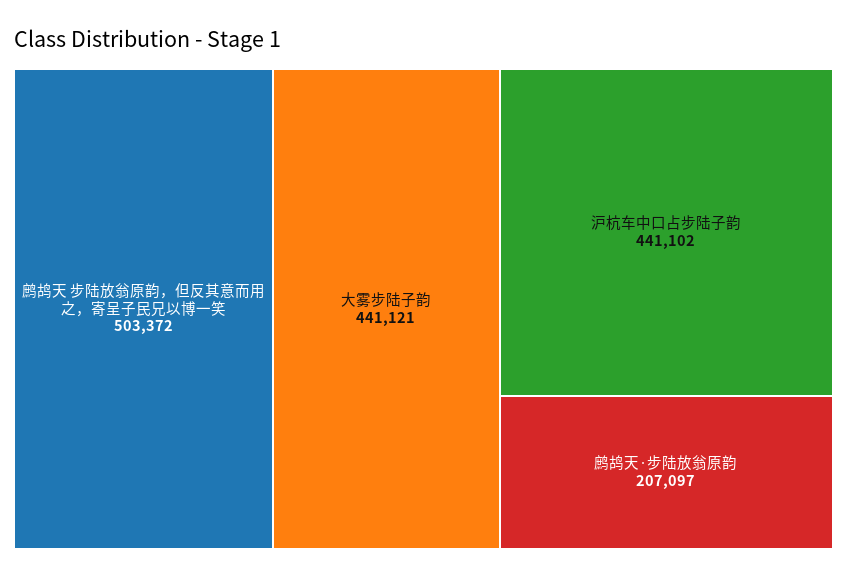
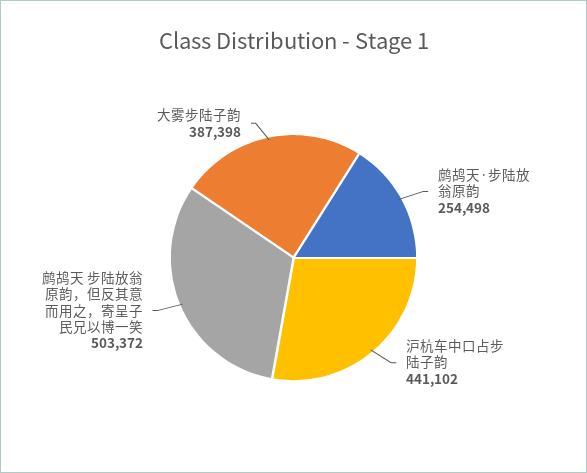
  {
    "鹧鸪天 步陆放翁原韵，但反其意而用之，寄呈子民兄以博一笑": 503372,
-   "大雾步陆子韵": 441121,
+   "大雾步陆子韵": 387398,
    "沪杭车中口占步陆子韵": 441102,
-   "鹧鸪天·步陆放翁原韵": 207097
+   "鹧鸪天·步陆放翁原韵": 254498
  }

